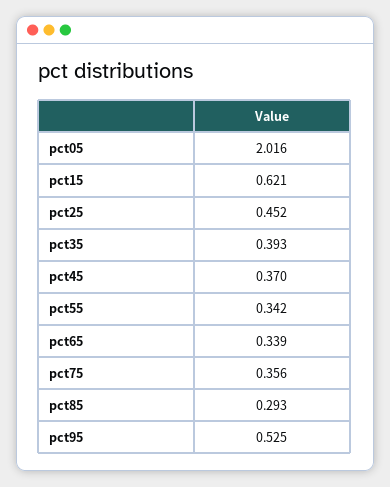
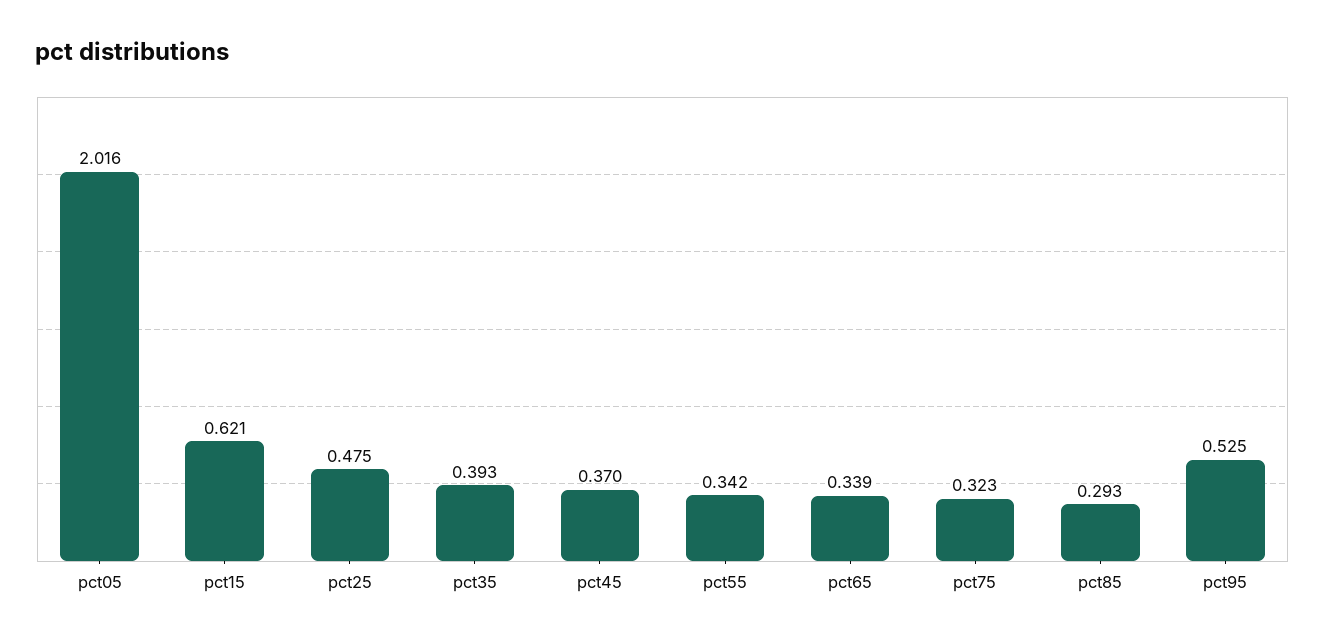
  {
    "pct05": 2.016,
    "pct15": 0.621,
-   "pct25": 0.452,
+   "pct25": 0.475,
    "pct35": 0.393,
    "pct45": 0.37,
    "pct55": 0.342,
    "pct65": 0.339,
-   "pct75": 0.356,
+   "pct75": 0.323,
    "pct85": 0.293,
    "pct95": 0.525
  }

